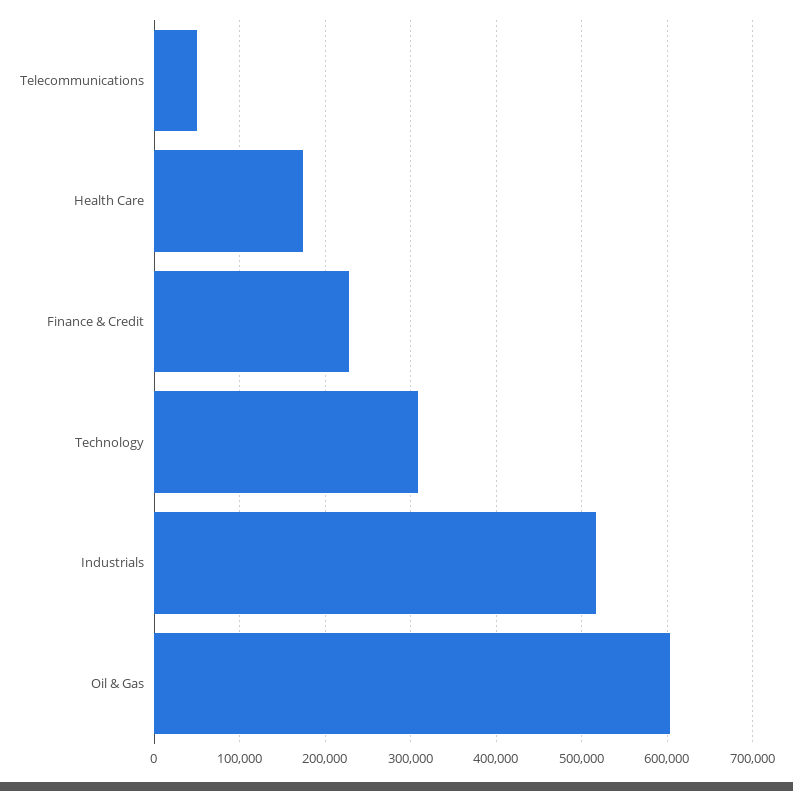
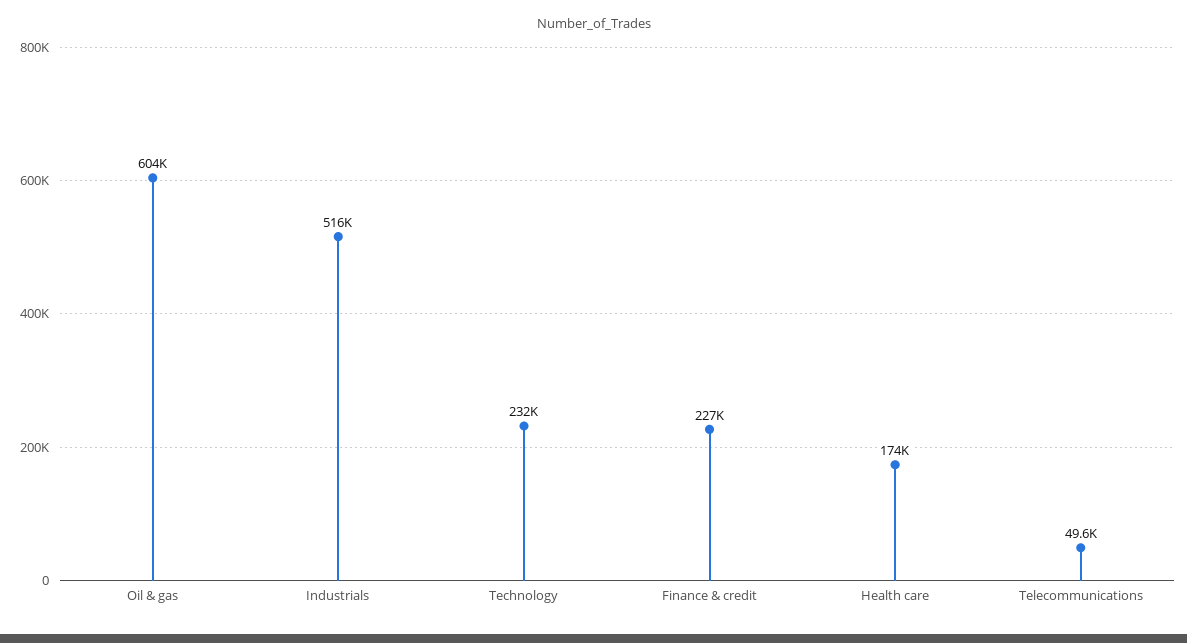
  {
    "Telecommunications": 49600,
    "Health Care": 174000,
    "Finance & Credit": 227000,
-   "Technology": 310000,
+   "Technology": 232000,
    "Industrials": 516000,
    "Oil & Gas": 604000
  }

